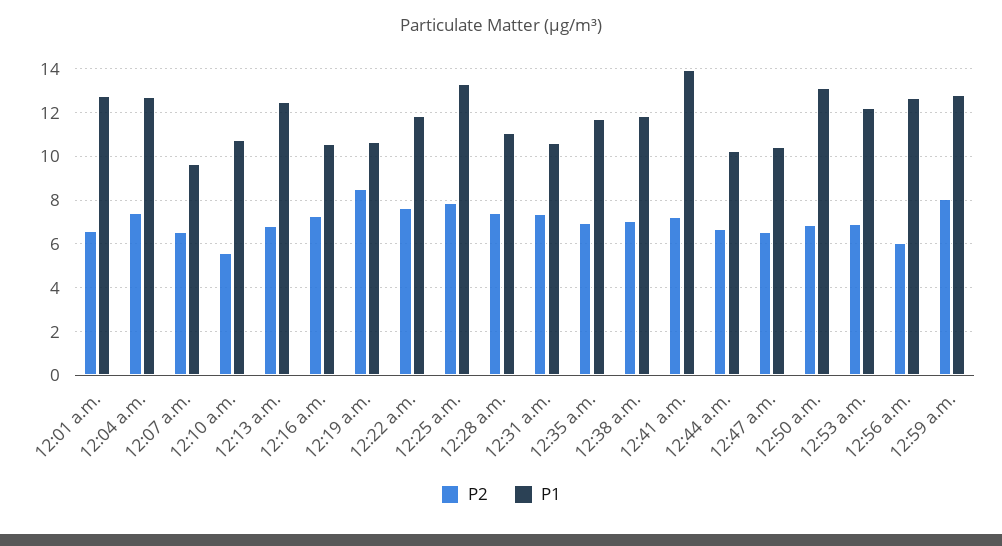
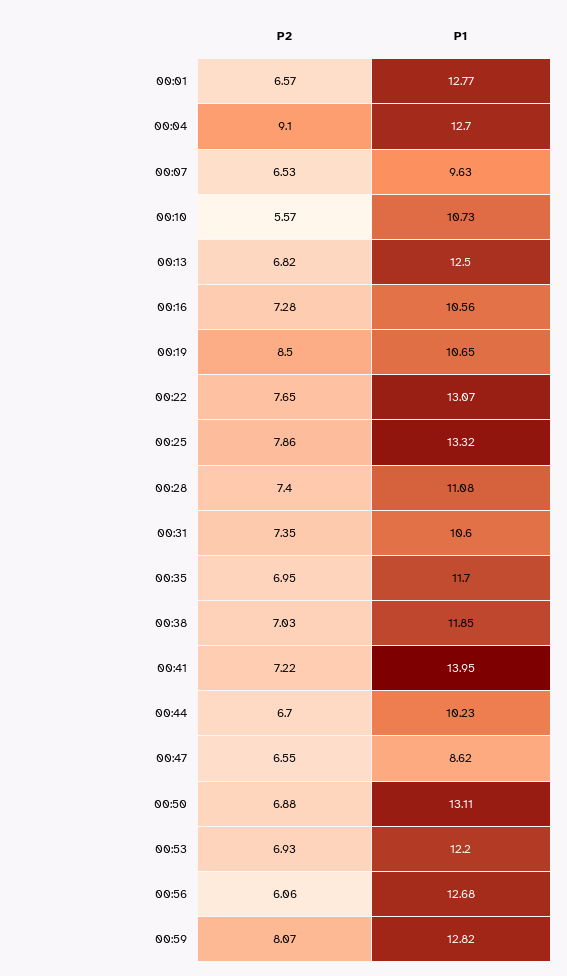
  {
    "P2": {
      "12:01 a.m.": 6.57,
-     "12:04 a.m.": 7.5,
+     "12:04 a.m.": 9.1,
      "12:07 a.m.": 6.53,
      "12:10 a.m.": 5.57,
      "12:13 a.m.": 6.82,
      "12:16 a.m.": 7.28,
      "12:19 a.m.": 8.5,
      "12:22 a.m.": 7.65,
      "12:25 a.m.": 7.86,
      "12:28 a.m.": 7.4,
      "12:31 a.m.": 7.35,
      "12:35 a.m.": 6.95,
      "12:38 a.m.": 7.03,
      "12:41 a.m.": 7.22,
      "12:44 a.m.": 6.7,
      "12:47 a.m.": 6.55,
      "12:50 a.m.": 6.88,
      "12:53 a.m.": 6.93,
      "12:56 a.m.": 6.06,
      "12:59 a.m.": 8.07
    },
    "P1": {
      "12:01 a.m.": 12.77,
      "12:04 a.m.": 12.7,
      "12:07 a.m.": 9.63,
      "12:10 a.m.": 10.73,
      "12:13 a.m.": 12.5,
      "12:16 a.m.": 10.56,
      "12:19 a.m.": 10.65,
-     "12:22 a.m.": 12,
+     "12:22 a.m.": 13.07,
      "12:25 a.m.": 13.32,
      "12:28 a.m.": 11.08,
      "12:31 a.m.": 10.6,
      "12:35 a.m.": 11.7,
      "12:38 a.m.": 11.85,
      "12:41 a.m.": 13.95,
      "12:44 a.m.": 10.23,
-     "12:47 a.m.": 10.5,
+     "12:47 a.m.": 8.62,
      "12:50 a.m.": 13.11,
      "12:53 a.m.": 12.2,
      "12:56 a.m.": 12.68,
      "12:59 a.m.": 12.82
    }
  }

